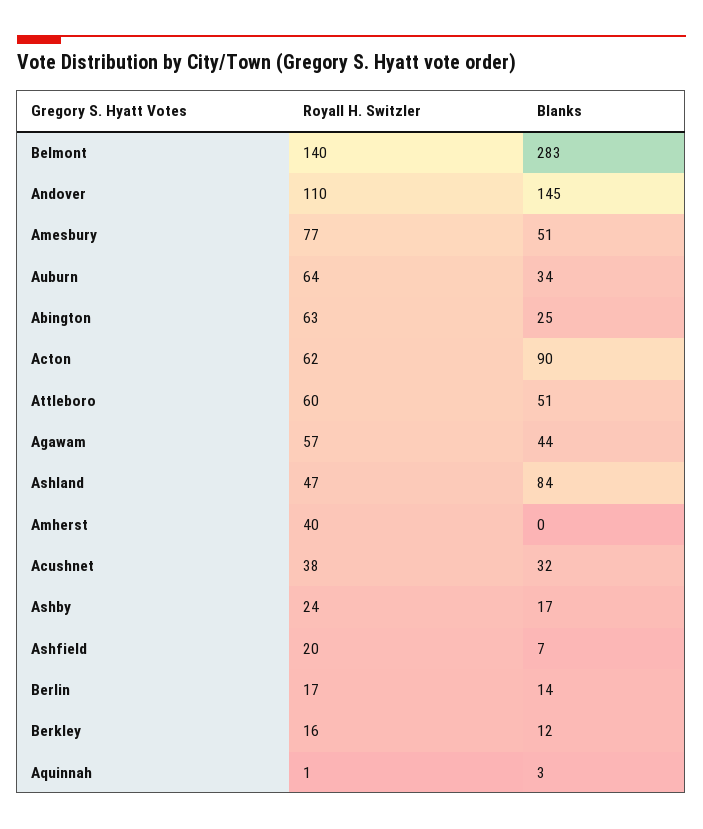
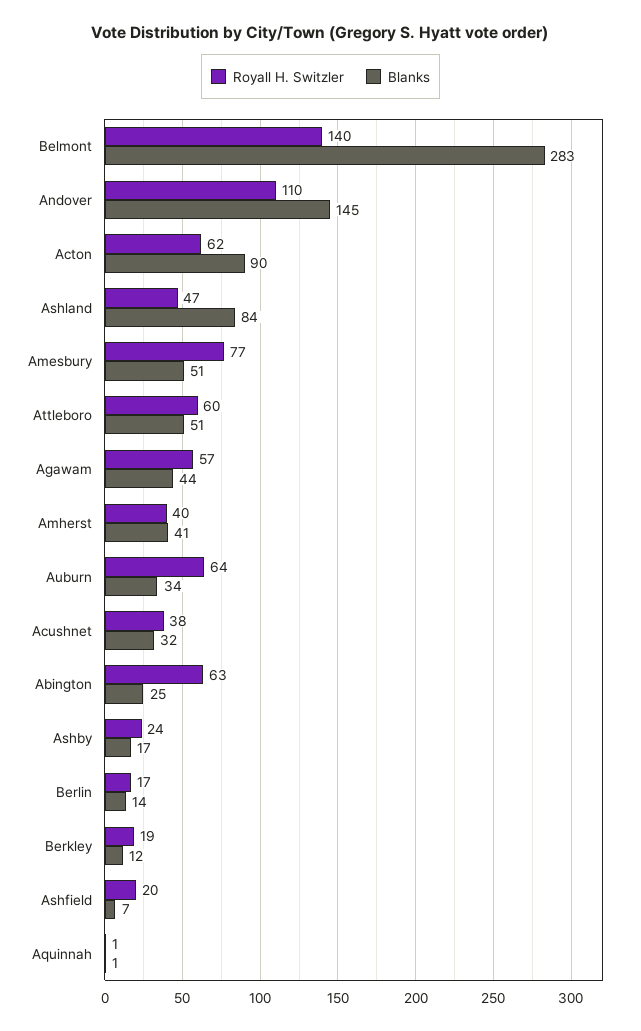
  {
    "Royall H. Switzler": {
      "Belmont": 140,
      "Andover": 110,
      "Amesbury": 77,
      "Auburn": 64,
      "Abington": 63,
      "Acton": 62,
      "Attleboro": 60,
      "Agawam": 57,
      "Ashland": 47,
      "Amherst": 40,
      "Acushnet": 38,
      "Ashby": 24,
      "Ashfield": 20,
      "Berlin": 17,
-     "Berkley": 16,
+     "Berkley": 19,
      "Aquinnah": 1
    },
    "Blanks": {
      "Belmont": 283,
      "Andover": 145,
      "Amesbury": 51,
      "Auburn": 34,
      "Abington": 25,
      "Acton": 90,
      "Attleboro": 51,
      "Agawam": 44,
      "Ashland": 84,
-     "Amherst": 0,
+     "Amherst": 41,
      "Acushnet": 32,
      "Ashby": 17,
      "Ashfield": 7,
      "Berlin": 14,
      "Berkley": 12,
-     "Aquinnah": 3
+     "Aquinnah": 1
    }
  }

